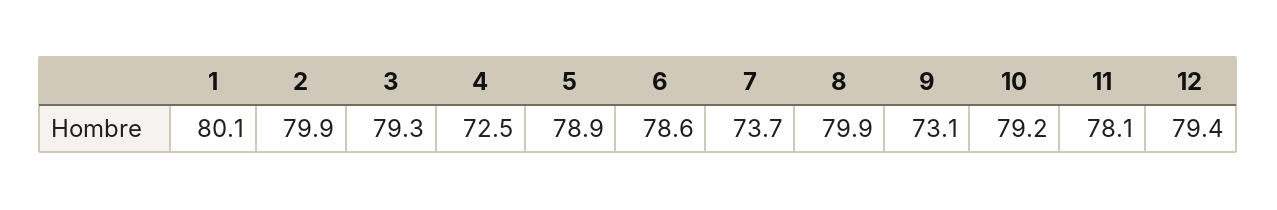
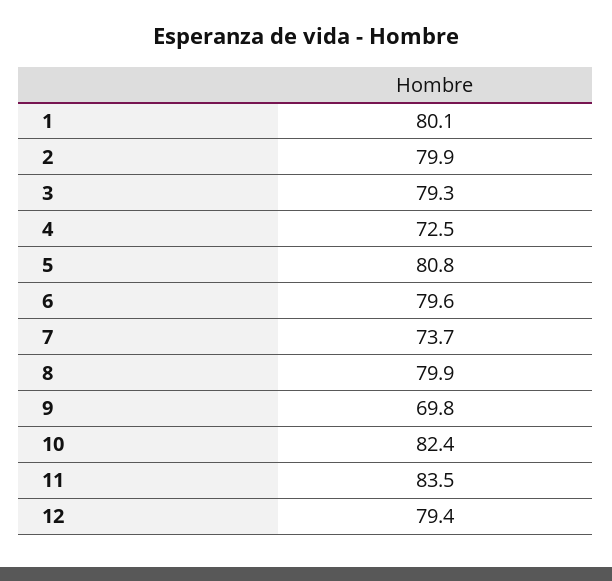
  {
    "1": 80.1,
    "2": 79.9,
    "3": 79.3,
    "4": 72.5,
-   "5": 78.9,
+   "5": 80.8,
-   "6": 78.6,
+   "6": 79.6,
    "7": 73.7,
    "8": 79.9,
-   "9": 73.1,
+   "9": 69.8,
-   "10": 79.2,
+   "10": 82.4,
-   "11": 78.1,
+   "11": 83.5,
    "12": 79.4
  }

